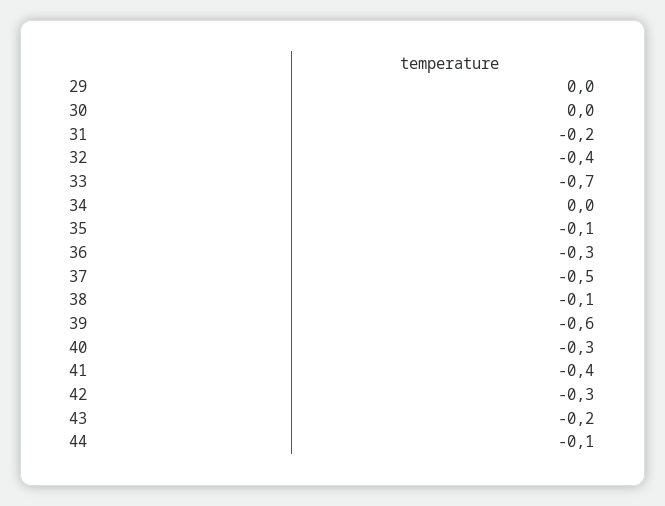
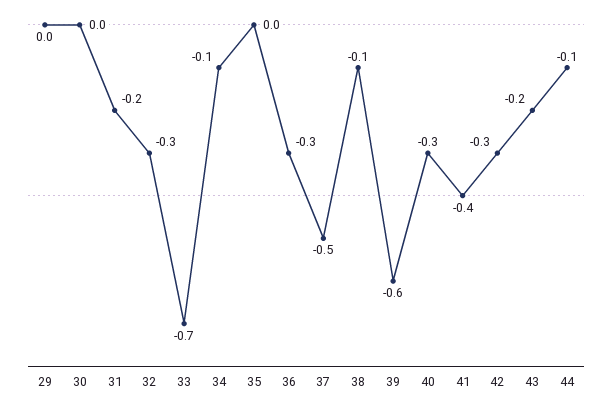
  {
    "29": 0,
    "30": 0,
    "31": -0.2,
-   "32": -0.4,
+   "32": -0.3,
    "33": -0.7,
-   "34": 0,
+   "34": -0.1,
-   "35": -0.1,
+   "35": 0,
    "36": -0.3,
    "37": -0.5,
    "38": -0.1,
    "39": -0.6,
    "40": -0.3,
    "41": -0.4,
    "42": -0.3,
    "43": -0.2,
    "44": -0.1
  }

